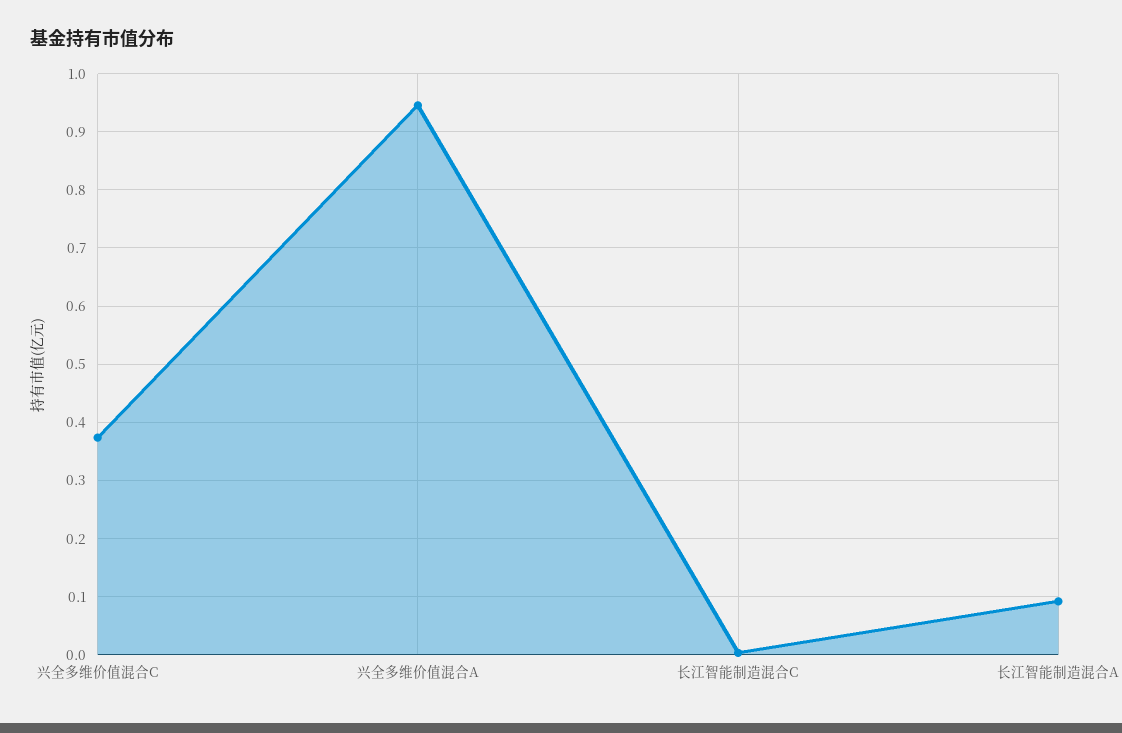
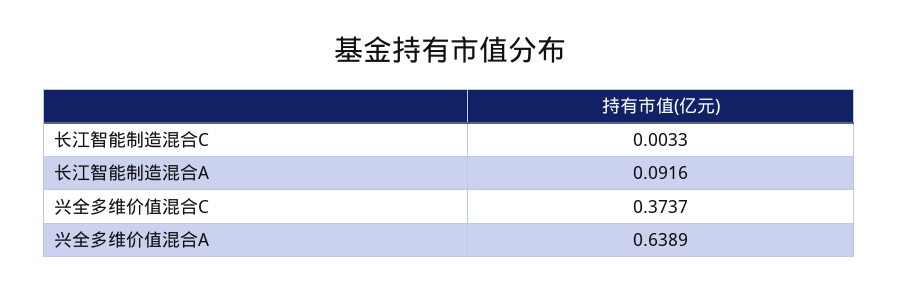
  {
    "兴全多维价值混合C": 0.3737,
-   "兴全多维价值混合A": 0.94,
+   "兴全多维价值混合A": 0.6389,
    "长江智能制造混合C": 0.0033,
    "长江智能制造混合A": 0.0916
  }

